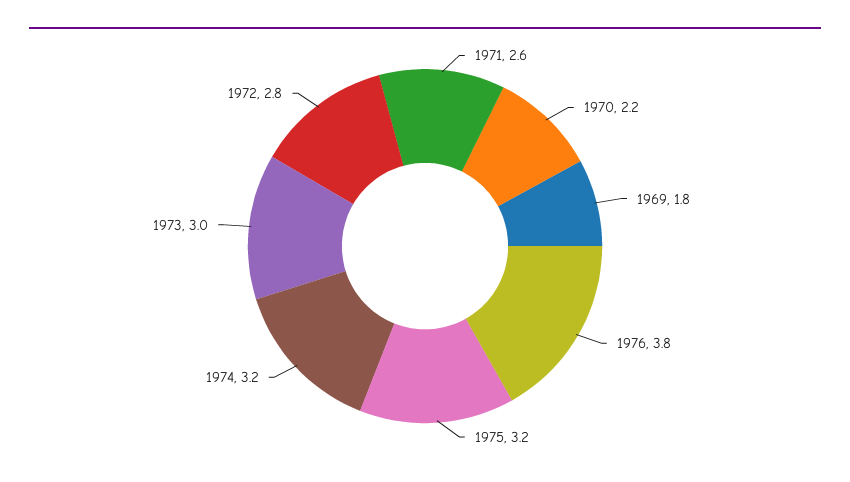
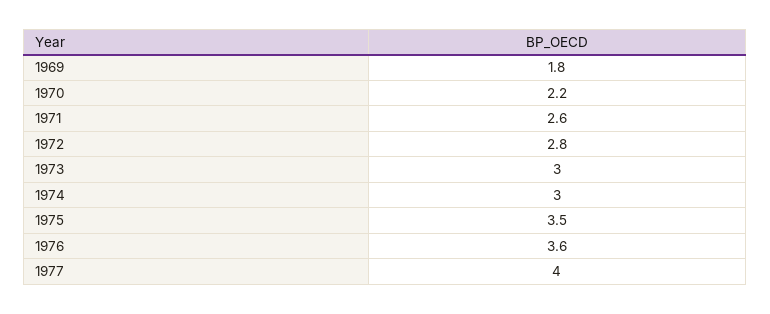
  {
    "1971": 2.6,
    "1970": 2.2,
    "1969": 1.8,
-   "1976": 3.8,
+   "1976": 3.6,
-   "1975": 3.2,
+   "1975": 3.5,
-   "1974": 3.2,
+   "1974": 3,
    "1973": 3,
-   "1972": 2.8
+   "1972": 2.8,
+   "1977": 4
  }

